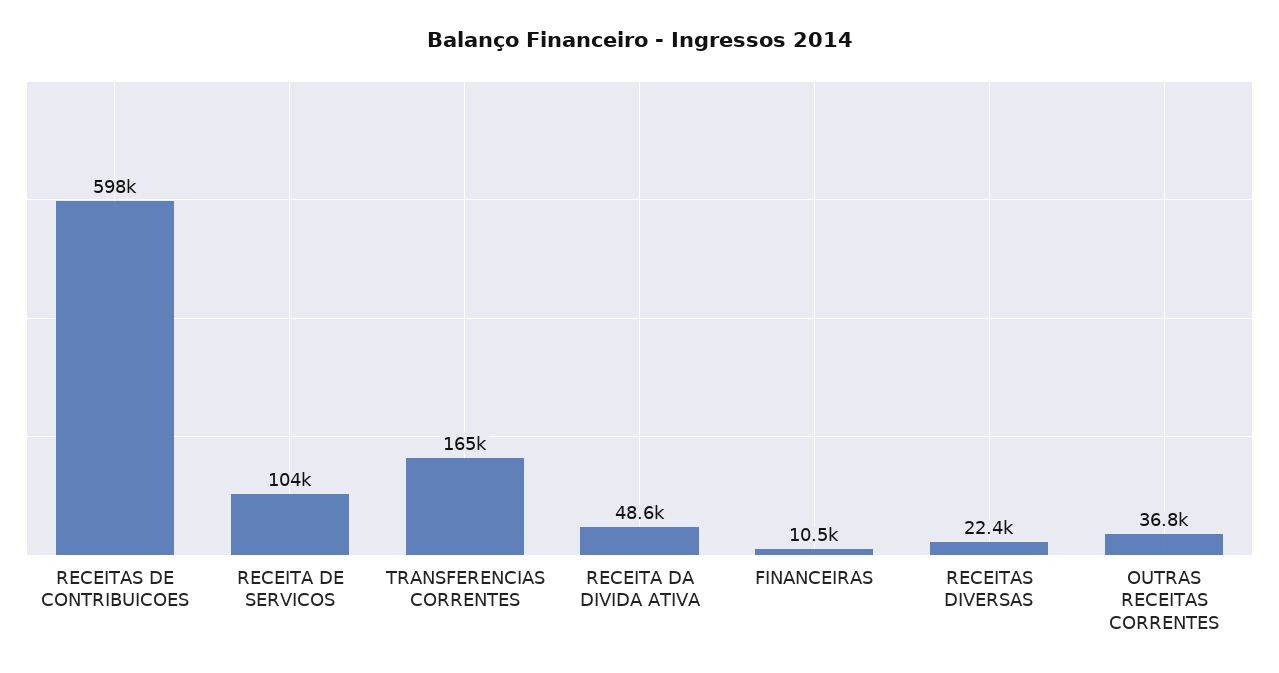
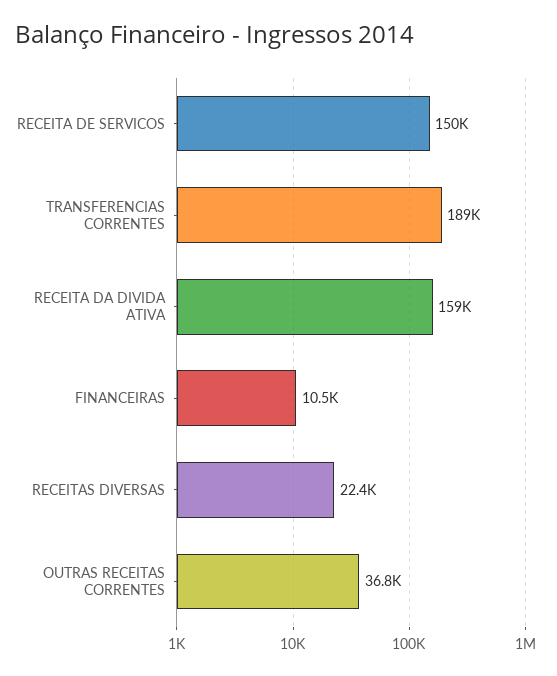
  {
-   "RECEITAS DE CONTRIBUICOES": 598000,
-   "RECEITA DE SERVICOS": 104000,
+   "RECEITA DE SERVICOS": 150000,
-   "TRANSFERENCIAS CORRENTES": 165000,
+   "TRANSFERENCIAS CORRENTES": 189000,
-   "RECEITA DA DIVIDA ATIVA": 48600,
+   "RECEITA DA DIVIDA ATIVA": 159000,
    "FINANCEIRAS": 10500,
    "RECEITAS DIVERSAS": 22400,
    "OUTRAS RECEITAS CORRENTES": 36800
  }

